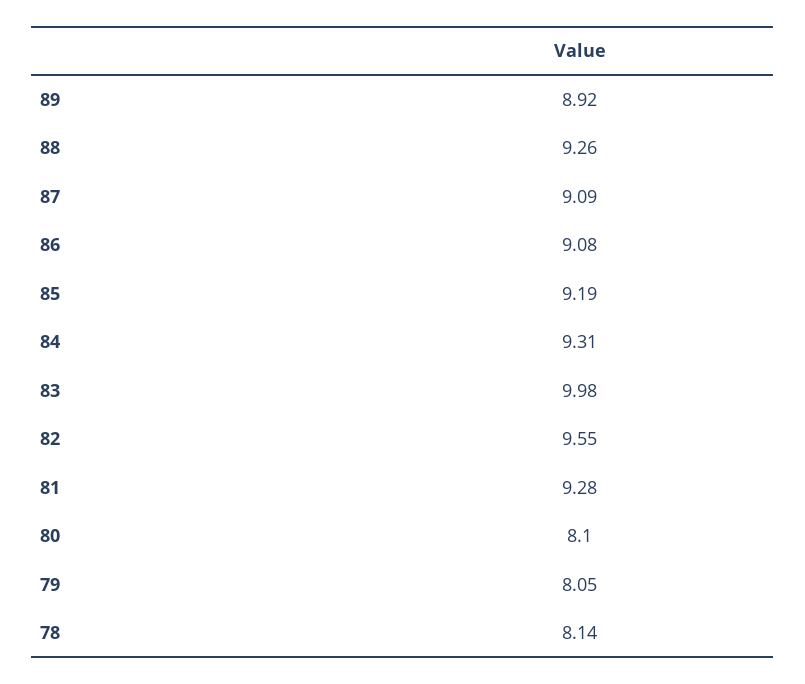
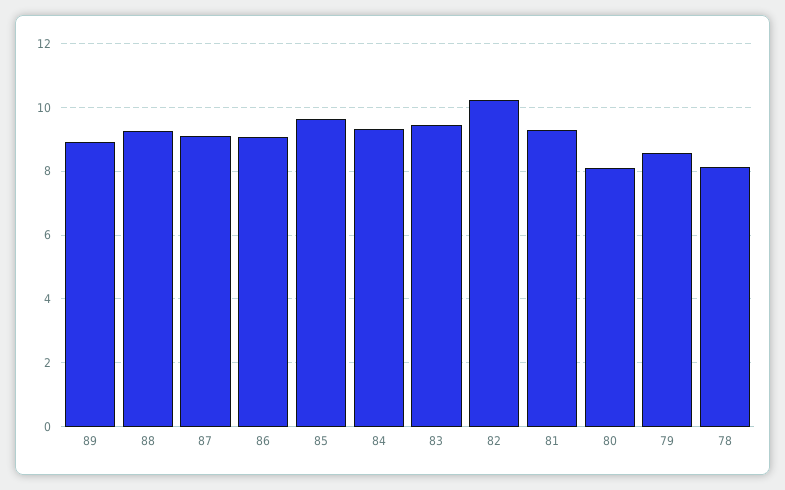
  {
    "89": 8.92,
    "88": 9.26,
    "87": 9.09,
    "86": 9.08,
-   "85": 9.19,
+   "85": 9.6,
    "84": 9.31,
-   "83": 9.98,
+   "83": 9.4,
-   "82": 9.55,
+   "82": 10.2,
    "81": 9.28,
    "80": 8.1,
-   "79": 8.05,
+   "79": 8.6,
    "78": 8.14
  }

